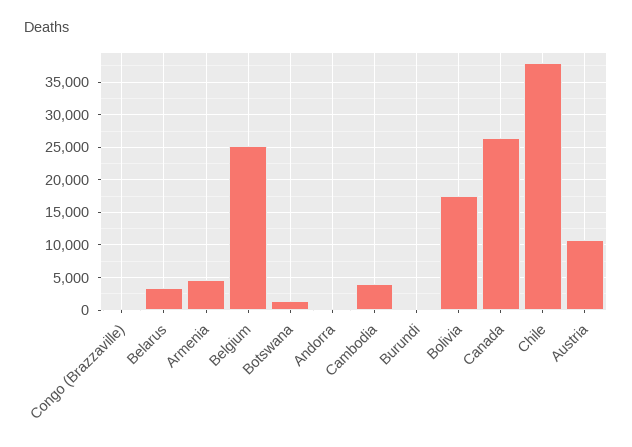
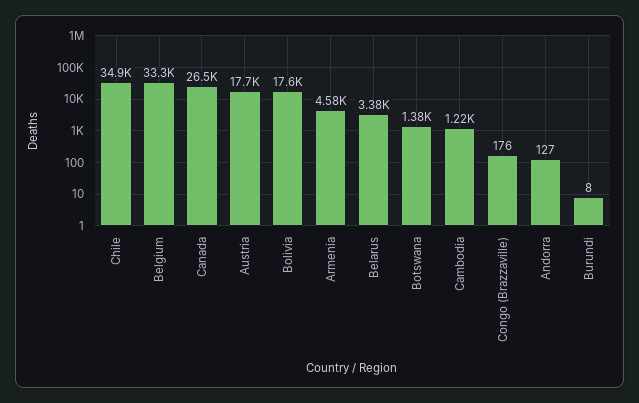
  {
    "Congo (Brazzaville)": 176,
    "Belarus": 3380,
    "Armenia": 4580,
-   "Belgium": 25000,
+   "Belgium": 33300,
    "Botswana": 1380,
    "Andorra": 127,
-   "Cambodia": 4000,
+   "Cambodia": 1220,
    "Burundi": 8,
    "Bolivia": 17600,
    "Canada": 26500,
-   "Chile": 38000,
+   "Chile": 34900,
-   "Austria": 11000
+   "Austria": 17700
  }

